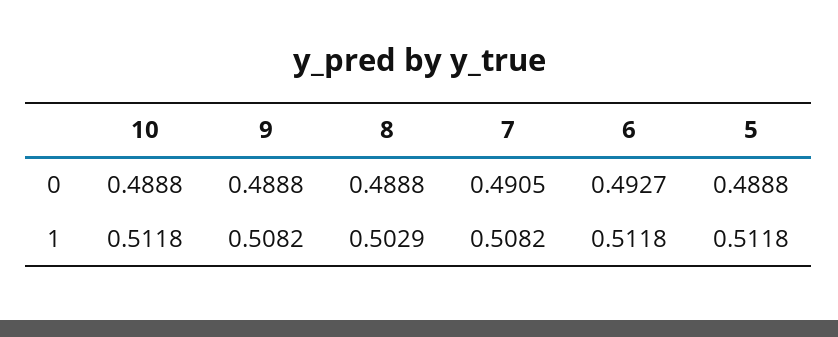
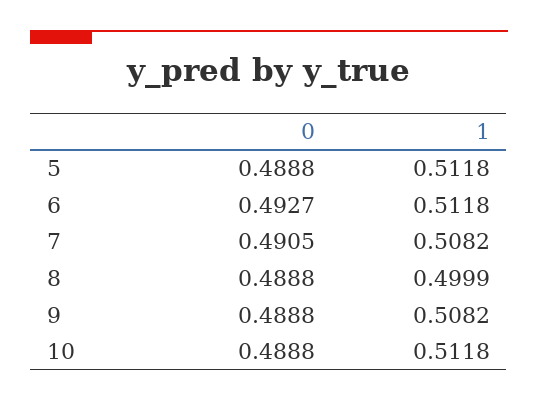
  {
    "10": {
      "0": 0.4888,
      "1": 0.5118
    },
    "9": {
      "0": 0.4888,
      "1": 0.5082
    },
    "8": {
      "0": 0.4888,
-     "1": 0.5029
+     "1": 0.4999
    },
    "7": {
      "0": 0.4905,
      "1": 0.5082
    },
    "6": {
      "0": 0.4927,
      "1": 0.5118
    },
    "5": {
      "0": 0.4888,
      "1": 0.5118
    }
  }

